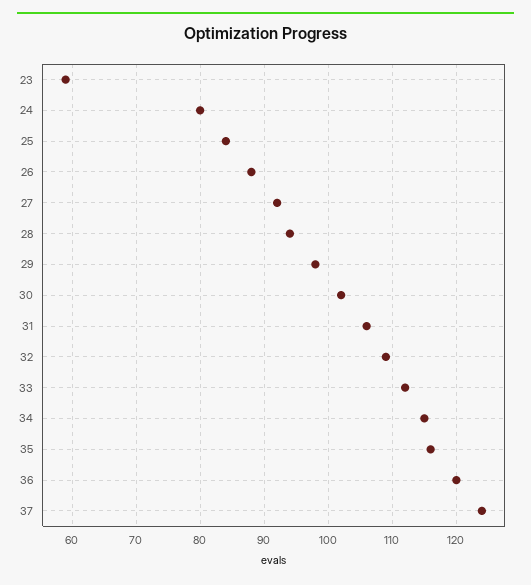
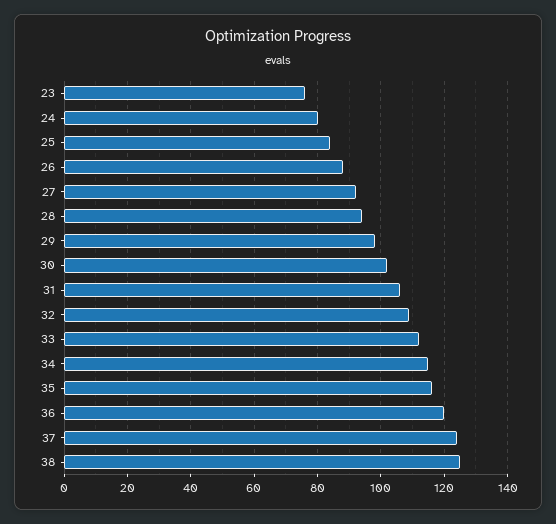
  {
-   "23": 59,
+   "23": 75,
    "24": 80,
    "25": 84,
    "26": 88,
    "27": 92,
    "28": 94,
    "29": 98,
    "30": 102,
    "31": 106,
    "32": 109,
    "33": 112,
    "34": 115,
    "35": 116,
    "36": 120,
-   "37": 124
+   "37": 124,
+   "38": 125
  }

